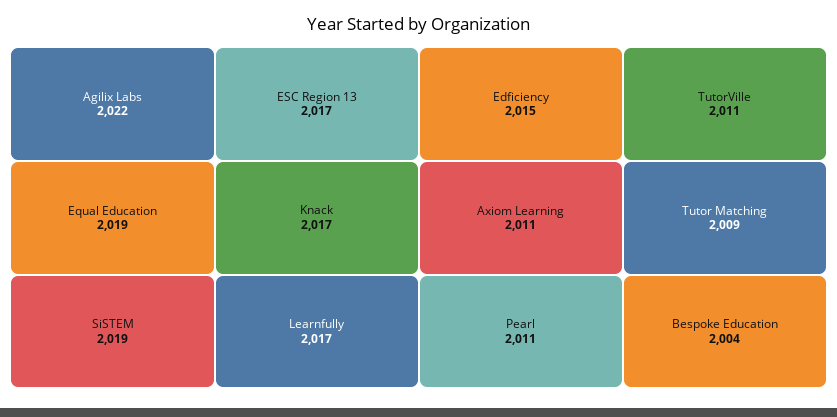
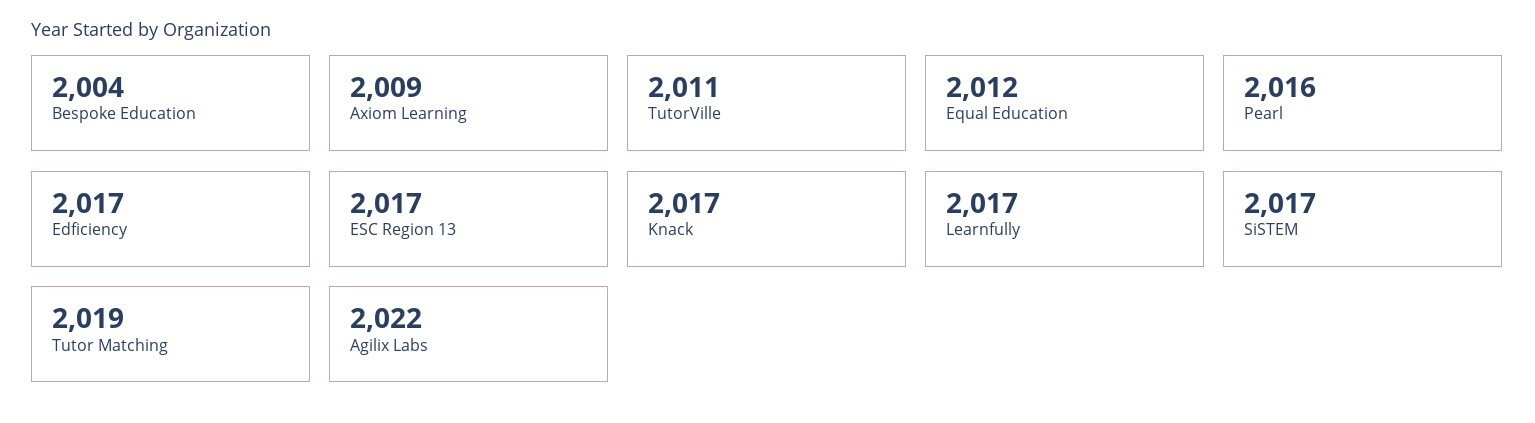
  {
    "Agilix Labs": 2022,
-   "Equal Education": 2019,
+   "Equal Education": 2012,
-   "SiSTEM": 2019,
+   "SiSTEM": 2017,
    "ESC Region 13": 2017,
    "Knack": 2017,
    "Learnfully": 2017,
-   "Edficiency": 2015,
+   "Edficiency": 2017,
-   "Axiom Learning": 2011,
+   "Axiom Learning": 2009,
-   "Pearl": 2011,
+   "Pearl": 2016,
    "TutorVille": 2011,
-   "Tutor Matching": 2009,
+   "Tutor Matching": 2019,
    "Bespoke Education": 2004
  }

